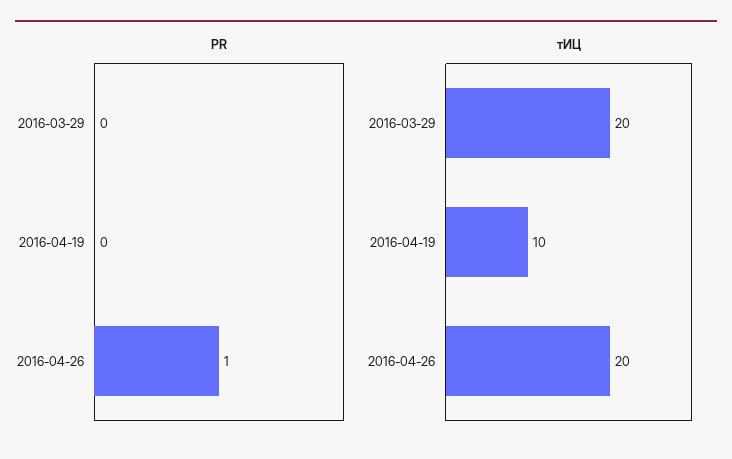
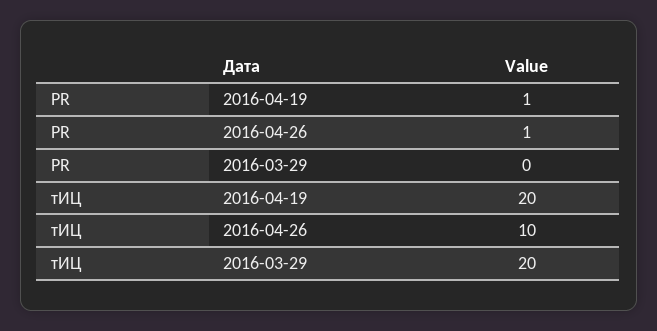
  {
    "PR": {
      "2016-03-29": 0,
-     "2016-04-19": 0,
+     "2016-04-19": 1,
      "2016-04-26": 1
    },
    "тИЦ": {
      "2016-03-29": 20,
-     "2016-04-19": 10,
+     "2016-04-19": 20,
-     "2016-04-26": 20
+     "2016-04-26": 10
    }
  }

